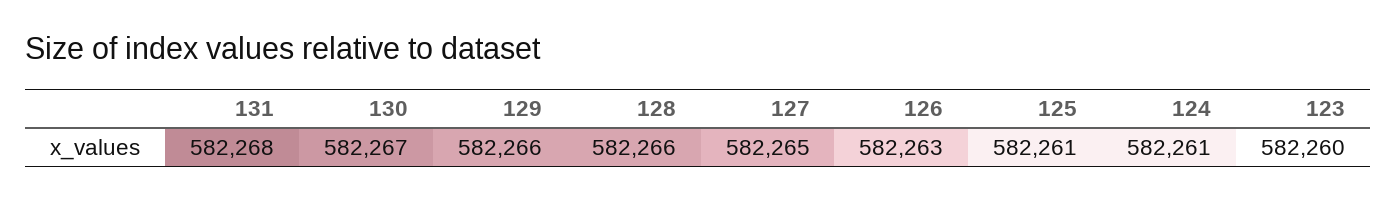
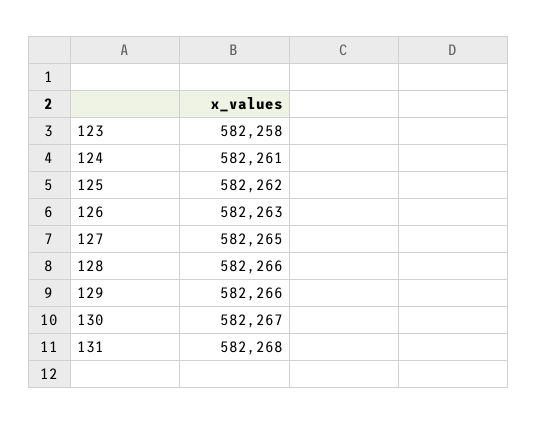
  {
    "131": 582268,
    "130": 582267,
    "129": 582266,
    "128": 582266,
    "127": 582265,
    "126": 582263,
-   "125": 582261,
+   "125": 582262,
    "124": 582261,
-   "123": 582260
+   "123": 582258
  }

